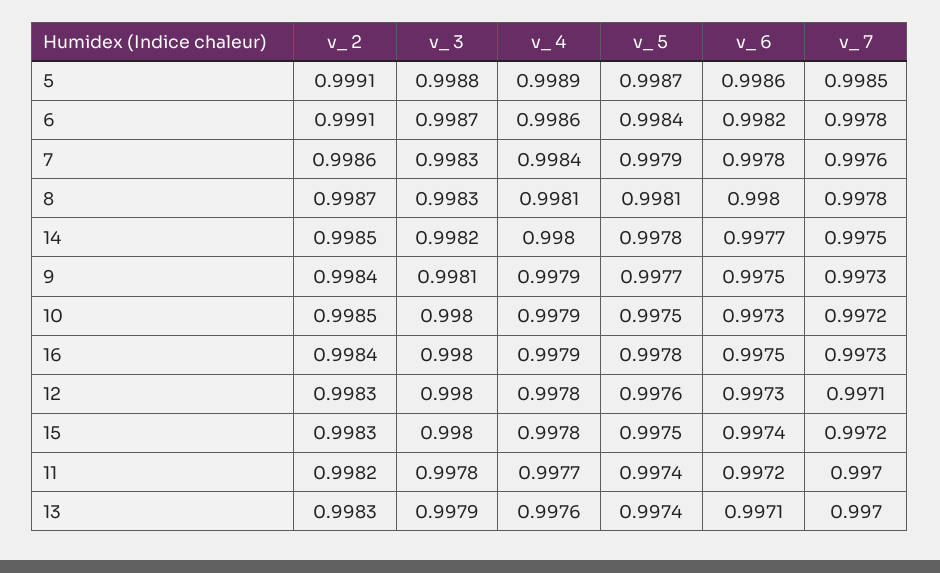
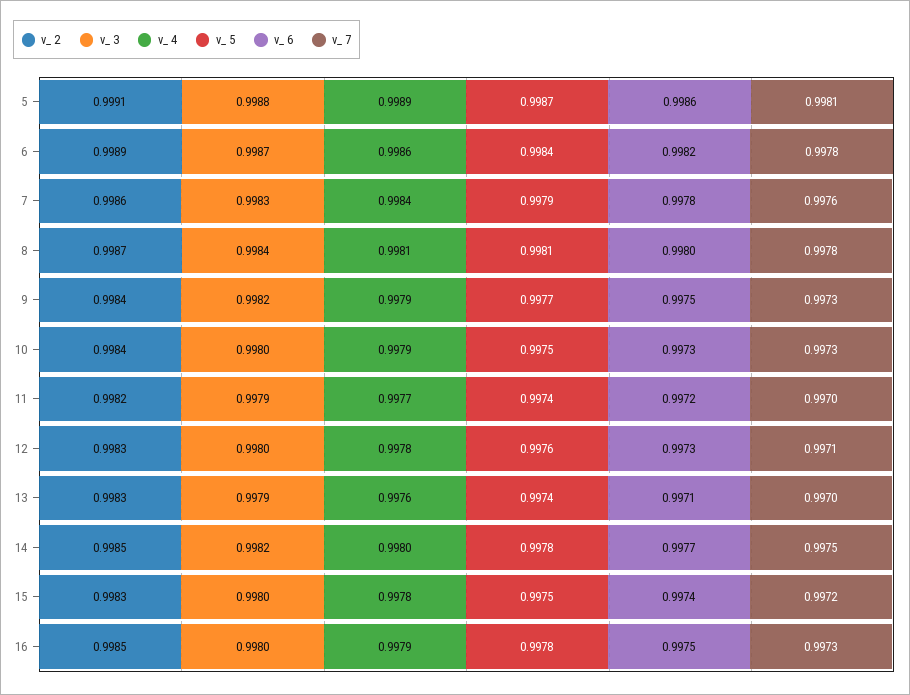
  {
    "v_ 2": {
      "5": 0.9991,
-     "6": 0.9991,
+     "6": 0.9989,
      "7": 0.9986,
      "8": 0.9987,
      "14": 0.9985,
      "9": 0.9984,
-     "10": 0.9985,
+     "10": 0.9984,
-     "16": 0.9984,
+     "16": 0.9985,
      "12": 0.9983,
      "15": 0.9983,
      "11": 0.9982,
      "13": 0.9983
    },
    "v_ 3": {
      "5": 0.9988,
      "6": 0.9987,
      "7": 0.9983,
-     "8": 0.9983,
+     "8": 0.9984,
      "14": 0.9982,
-     "9": 0.9981,
+     "9": 0.9982,
      "10": 0.998,
      "16": 0.998,
      "12": 0.998,
      "15": 0.998,
-     "11": 0.9978,
+     "11": 0.9979,
      "13": 0.9979
    },
    "v_ 4": {
      "5": 0.9989,
      "6": 0.9986,
      "7": 0.9984,
      "8": 0.9981,
      "14": 0.998,
      "9": 0.9979,
      "10": 0.9979,
      "16": 0.9979,
      "12": 0.9978,
      "15": 0.9978,
      "11": 0.9977,
      "13": 0.9976
    },
    "v_ 5": {
      "5": 0.9987,
      "6": 0.9984,
      "7": 0.9979,
      "8": 0.9981,
      "14": 0.9978,
      "9": 0.9977,
      "10": 0.9975,
      "16": 0.9978,
      "12": 0.9976,
      "15": 0.9975,
      "11": 0.9974,
      "13": 0.9974
    },
    "v_ 6": {
      "5": 0.9986,
      "6": 0.9982,
      "7": 0.9978,
      "8": 0.998,
      "14": 0.9977,
      "9": 0.9975,
      "10": 0.9973,
      "16": 0.9975,
      "12": 0.9973,
      "15": 0.9974,
      "11": 0.9972,
      "13": 0.9971
    },
    "v_ 7": {
-     "5": 0.9985,
+     "5": 0.9981,
      "6": 0.9978,
      "7": 0.9976,
      "8": 0.9978,
      "14": 0.9975,
      "9": 0.9973,
-     "10": 0.9972,
+     "10": 0.9973,
      "16": 0.9973,
      "12": 0.9971,
      "15": 0.9972,
      "11": 0.997,
      "13": 0.997
    }
  }

